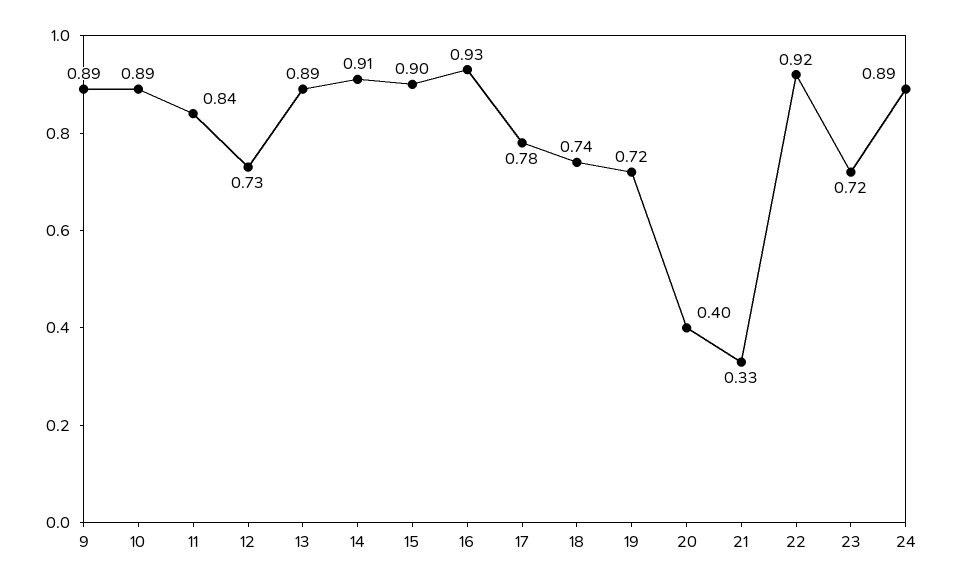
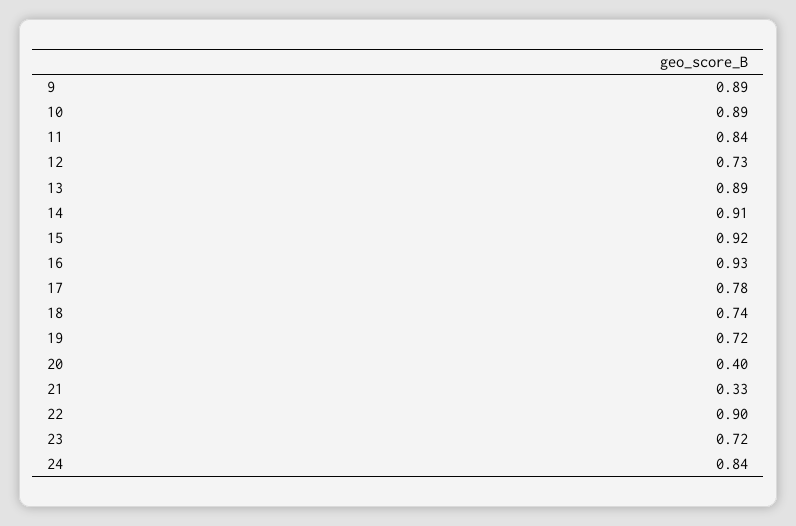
  {
    "9": 0.89,
    "10": 0.89,
    "11": 0.84,
    "12": 0.73,
    "13": 0.89,
    "14": 0.91,
-   "15": 0.9,
+   "15": 0.92,
    "16": 0.93,
    "17": 0.78,
    "18": 0.74,
    "19": 0.72,
    "20": 0.4,
    "21": 0.33,
-   "22": 0.92,
+   "22": 0.9,
    "23": 0.72,
-   "24": 0.89
+   "24": 0.84
  }

